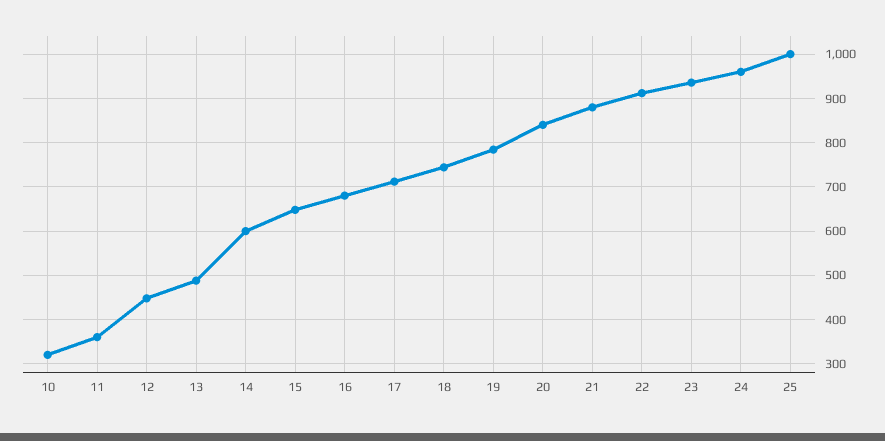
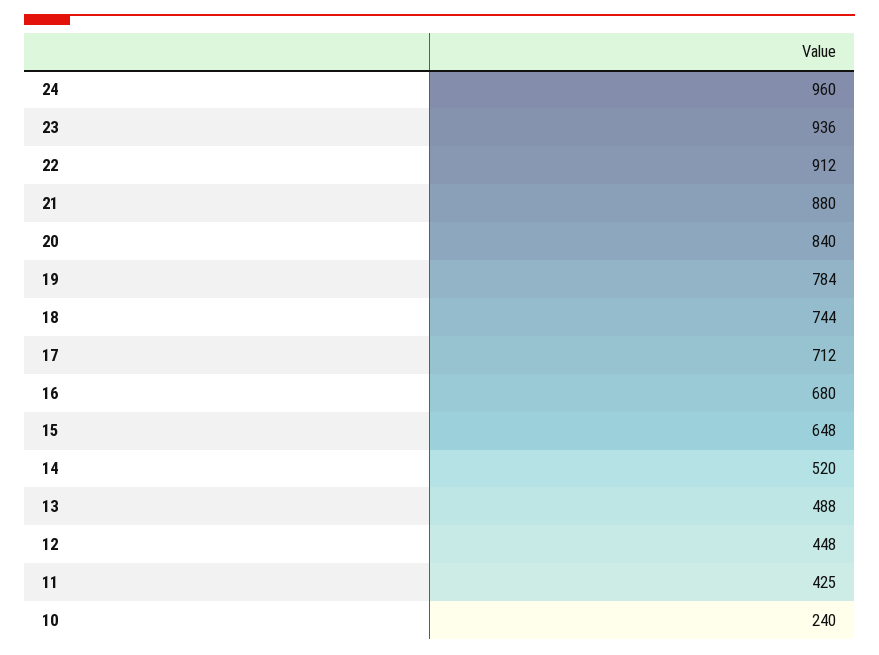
  {
-   "10": 320,
+   "10": 240,
-   "11": 360,
+   "11": 425,
    "12": 448,
    "13": 488,
-   "14": 600,
+   "14": 520,
    "15": 648,
    "16": 680,
    "17": 712,
    "18": 744,
    "19": 784,
    "20": 840,
    "21": 880,
    "22": 912,
    "23": 936,
-   "24": 960,
+   "24": 960
-   "25": 1000
  }

